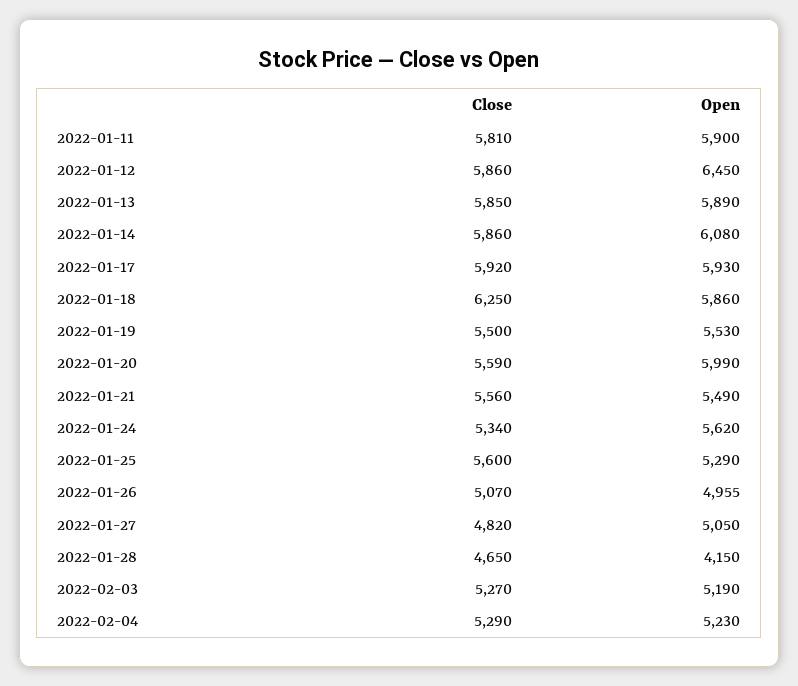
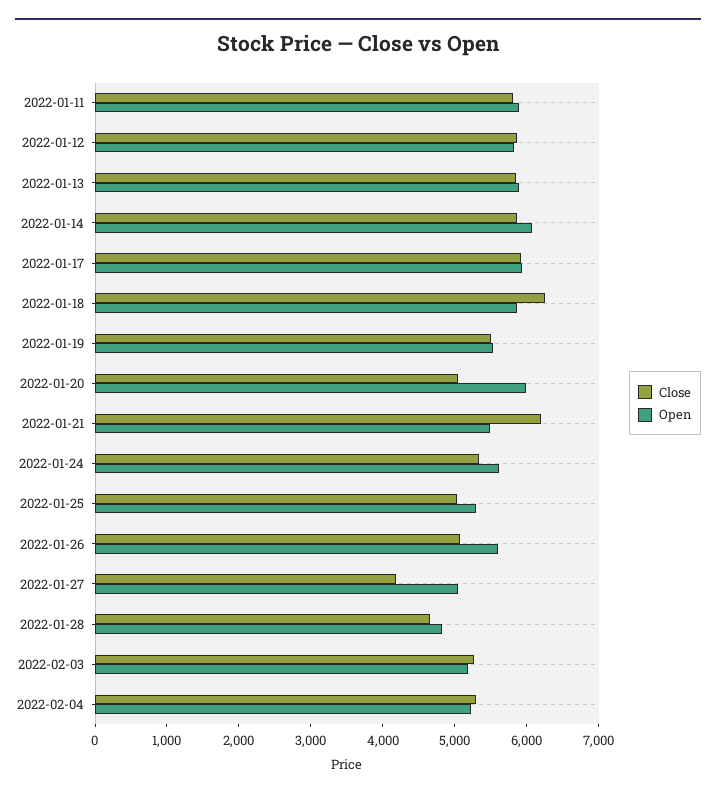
  {
    "Close": {
      "2022-01-11": 5810,
      "2022-01-12": 5860,
      "2022-01-13": 5850,
      "2022-01-14": 5860,
      "2022-01-17": 5920,
      "2022-01-18": 6250,
      "2022-01-19": 5500,
-     "2022-01-20": 5590,
+     "2022-01-20": 5000,
-     "2022-01-21": 5560,
+     "2022-01-21": 6200,
      "2022-01-24": 5340,
-     "2022-01-25": 5600,
+     "2022-01-25": 5000,
      "2022-01-26": 5070,
-     "2022-01-27": 4820,
+     "2022-01-27": 4200,
      "2022-01-28": 4650,
      "2022-02-03": 5270,
      "2022-02-04": 5290
    },
    "Open": {
      "2022-01-11": 5900,
-     "2022-01-12": 6450,
+     "2022-01-12": 5800,
      "2022-01-13": 5890,
      "2022-01-14": 6080,
      "2022-01-17": 5930,
      "2022-01-18": 5860,
      "2022-01-19": 5530,
      "2022-01-20": 5990,
      "2022-01-21": 5490,
      "2022-01-24": 5620,
      "2022-01-25": 5290,
-     "2022-01-26": 4955,
+     "2022-01-26": 5600,
      "2022-01-27": 5050,
-     "2022-01-28": 4150,
+     "2022-01-28": 4800,
      "2022-02-03": 5190,
      "2022-02-04": 5230
    }
  }

